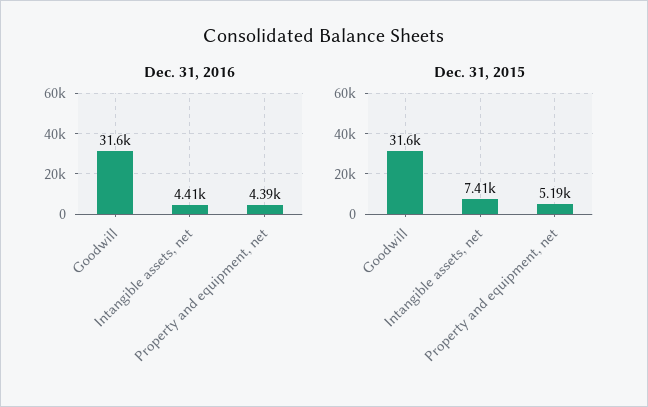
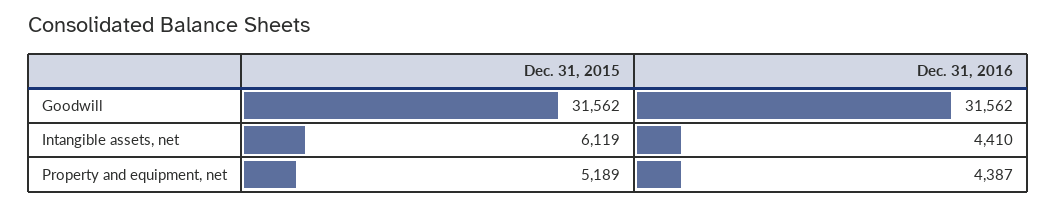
  {
    "Dec. 31, 2016": {
      "Goodwill": 31562,
      "Intangible assets, net": 4410,
      "Property and equipment, net": 4387
    },
    "Dec. 31, 2015": {
      "Goodwill": 31562,
-     "Intangible assets, net": 7410,
+     "Intangible assets, net": 6119,
      "Property and equipment, net": 5189
    }
  }

